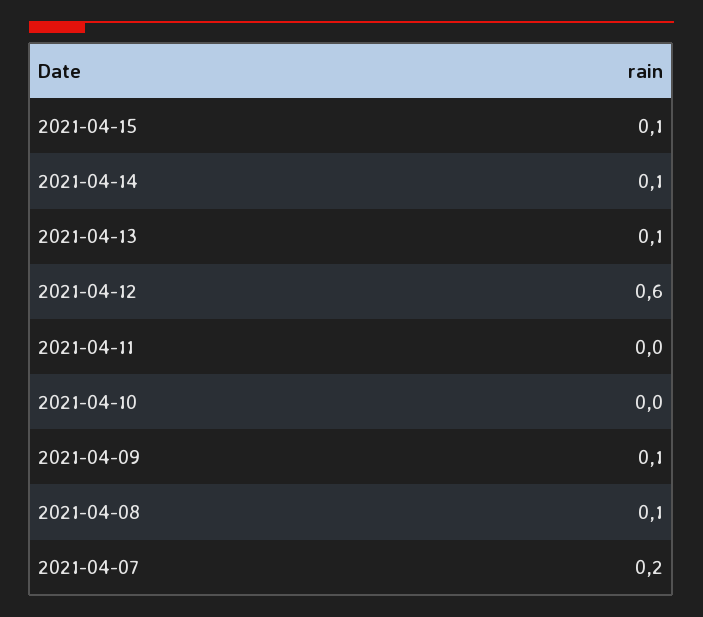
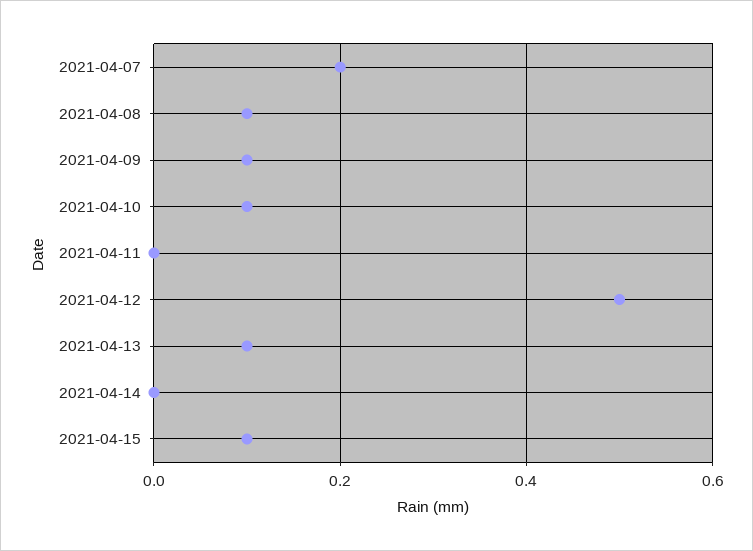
  {
    "2021-04-15": 0.1,
-   "2021-04-14": 0.1,
+   "2021-04-14": 0,
    "2021-04-13": 0.1,
-   "2021-04-12": 0.6,
+   "2021-04-12": 0.5,
    "2021-04-11": 0,
-   "2021-04-10": 0,
+   "2021-04-10": 0.1,
    "2021-04-09": 0.1,
    "2021-04-08": 0.1,
    "2021-04-07": 0.2
  }

